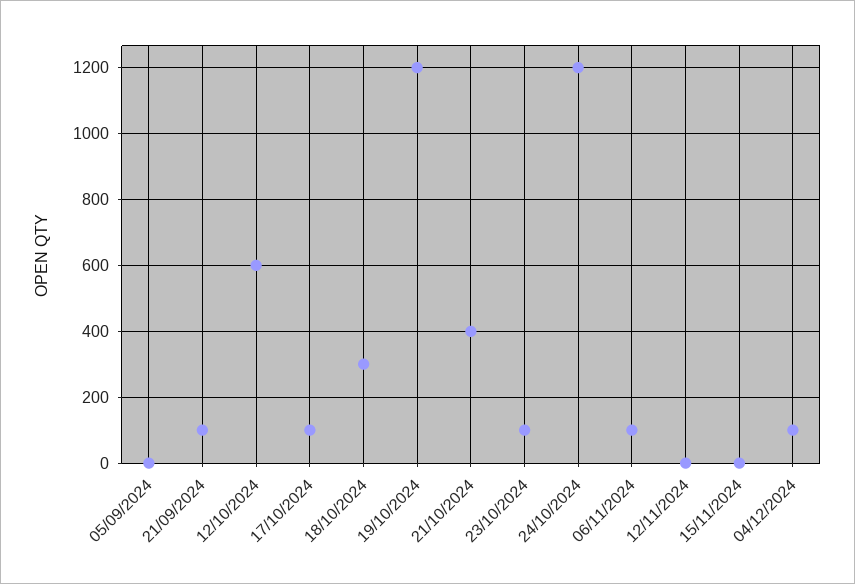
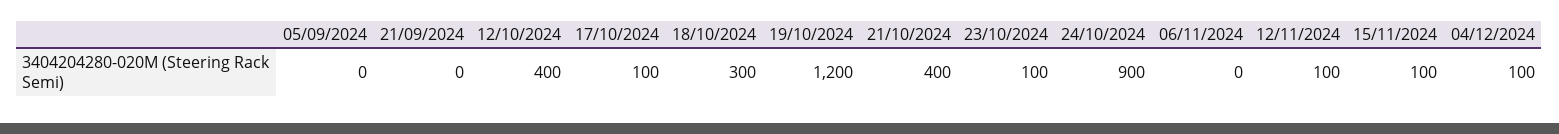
  {
    "05/09/2024": 0,
-   "21/09/2024": 100,
+   "21/09/2024": 0,
-   "12/10/2024": 600,
+   "12/10/2024": 400,
    "17/10/2024": 100,
    "18/10/2024": 300,
    "19/10/2024": 1200,
    "21/10/2024": 400,
    "23/10/2024": 100,
-   "24/10/2024": 1200,
+   "24/10/2024": 900,
-   "06/11/2024": 100,
+   "06/11/2024": 0,
-   "12/11/2024": 0,
+   "12/11/2024": 100,
-   "15/11/2024": 0,
+   "15/11/2024": 100,
    "04/12/2024": 100
  }

